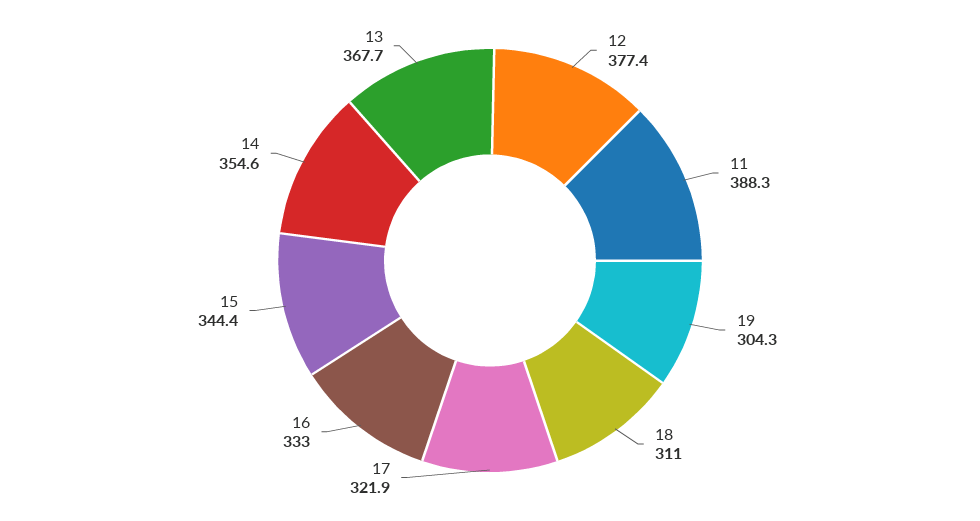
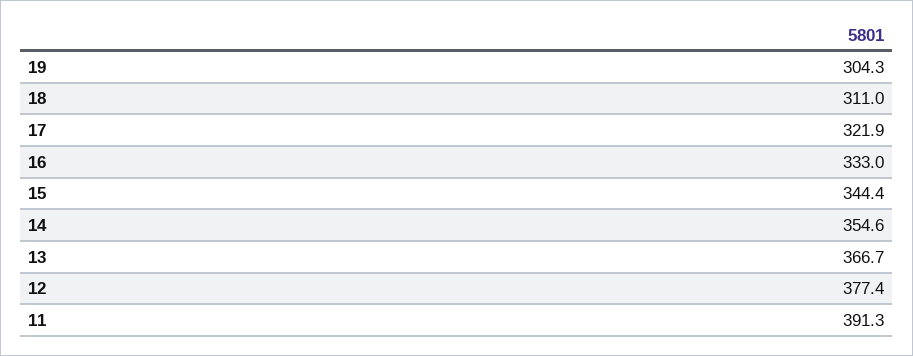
  {
    "12": 377.4,
-   "11": 388.3,
+   "11": 391.3,
    "19": 304.3,
    "18": 311,
    "17": 321.9,
    "16": 333,
    "15": 344.4,
    "14": 354.6,
-   "13": 367.7
+   "13": 366.7
  }

